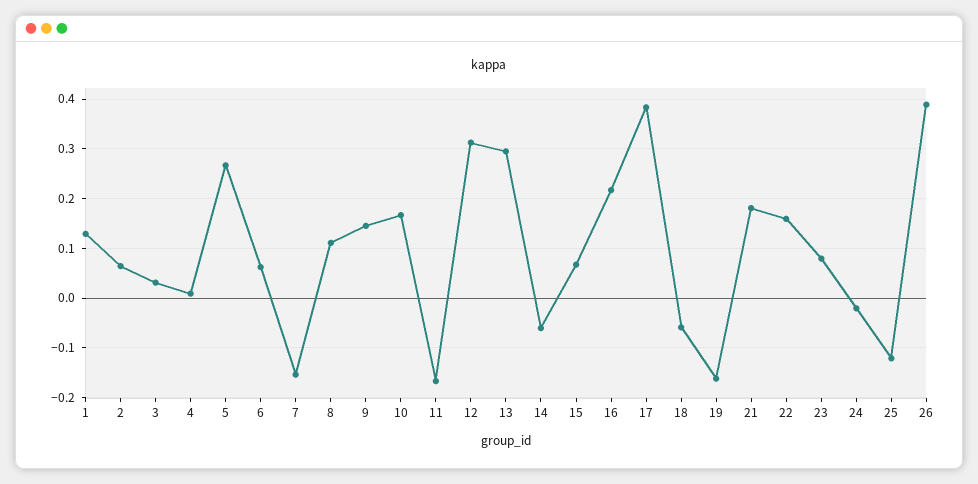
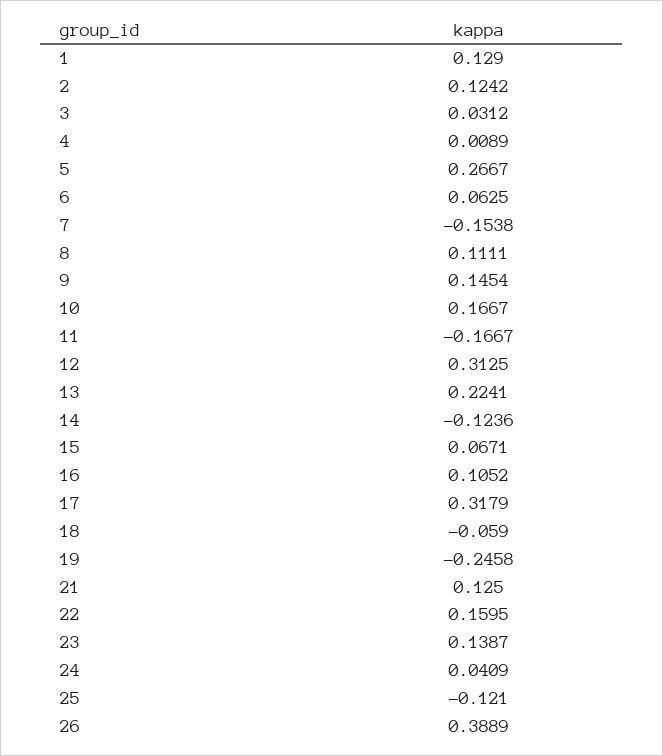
  {
    "1": 0.129,
-   "2": 0.06,
+   "2": 0.1242,
    "3": 0.0312,
    "4": 0.0089,
    "5": 0.2667,
    "6": 0.0625,
    "7": -0.1538,
    "8": 0.1111,
    "9": 0.1454,
    "10": 0.1667,
    "11": -0.1667,
    "12": 0.3125,
-   "13": 0.3,
+   "13": 0.2241,
-   "14": -0.06,
+   "14": -0.1236,
    "15": 0.0671,
-   "16": 0.22,
+   "16": 0.1052,
-   "17": 0.38,
+   "17": 0.3179,
    "18": -0.059,
-   "19": -0.16,
+   "19": -0.2458,
-   "21": 0.18,
+   "21": 0.125,
    "22": 0.1595,
-   "23": 0.08,
+   "23": 0.1387,
-   "24": -0.02,
+   "24": 0.0409,
    "25": -0.121,
    "26": 0.3889
  }

